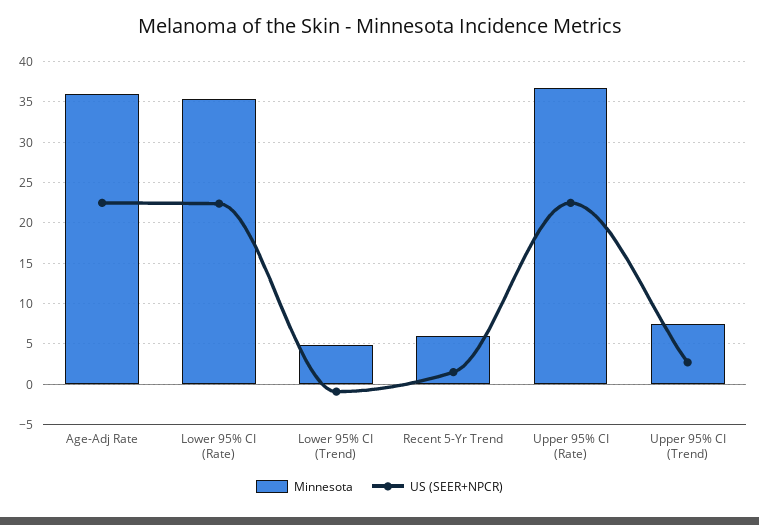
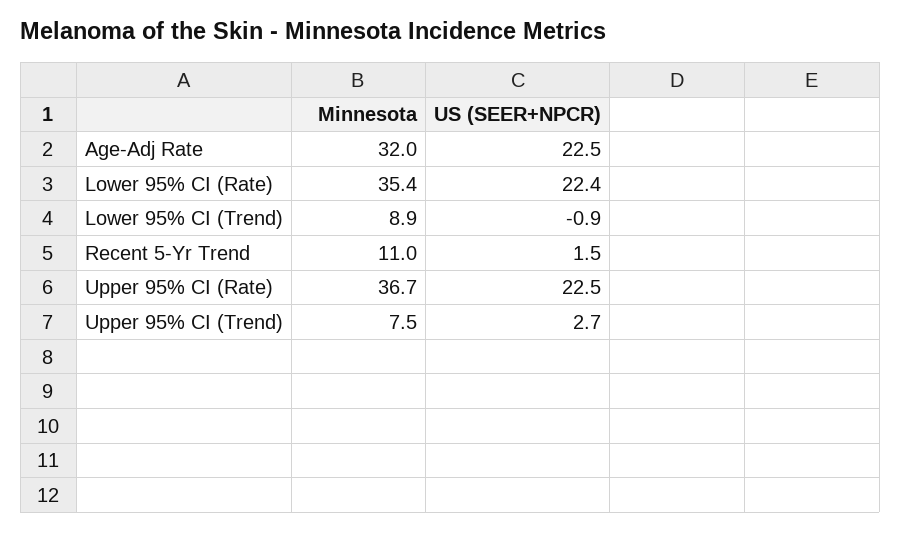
  {
    "Minnesota": {
-     "Age-Adj Rate": 36,
+     "Age-Adj Rate": 32,
      "Lower 95% CI (Rate)": 35.4,
-     "Lower 95% CI (Trend)": 5,
+     "Lower 95% CI (Trend)": 8.9,
-     "Recent 5-Yr Trend": 6,
+     "Recent 5-Yr Trend": 11,
      "Upper 95% CI (Rate)": 36.7,
      "Upper 95% CI (Trend)": 7.5
    },
    "US (SEER+NPCR)": {
      "Age-Adj Rate": 22.5,
      "Lower 95% CI (Rate)": 22.4,
      "Lower 95% CI (Trend)": -0.9,
      "Recent 5-Yr Trend": 1.5,
      "Upper 95% CI (Rate)": 22.5,
      "Upper 95% CI (Trend)": 2.7
    }
  }

